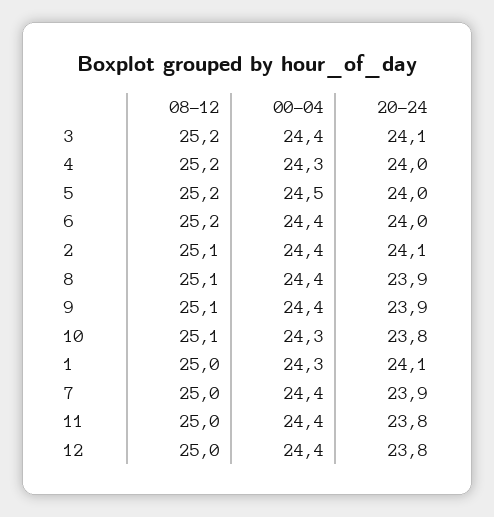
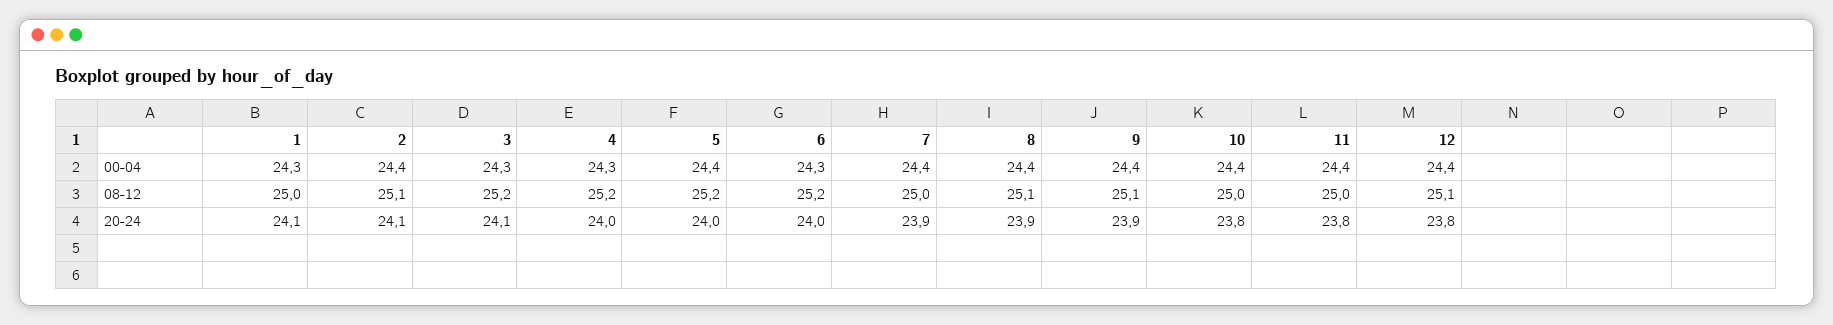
  {
    "08-12": {
      "3": 25.2,
      "4": 25.2,
      "5": 25.2,
      "6": 25.2,
      "2": 25.1,
      "8": 25.1,
      "9": 25.1,
-     "10": 25.1,
+     "10": 25,
      "1": 25,
      "7": 25,
      "11": 25,
-     "12": 25
+     "12": 25.1
    },
    "00-04": {
-     "3": 24.4,
+     "3": 24.3,
      "4": 24.3,
-     "5": 24.5,
+     "5": 24.4,
-     "6": 24.4,
+     "6": 24.3,
      "2": 24.4,
      "8": 24.4,
      "9": 24.4,
-     "10": 24.3,
+     "10": 24.4,
      "1": 24.3,
      "7": 24.4,
      "11": 24.4,
      "12": 24.4
    },
    "20-24": {
      "3": 24.1,
      "4": 24,
      "5": 24,
      "6": 24,
      "2": 24.1,
      "8": 23.9,
      "9": 23.9,
      "10": 23.8,
      "1": 24.1,
      "7": 23.9,
      "11": 23.8,
      "12": 23.8
    }
  }

